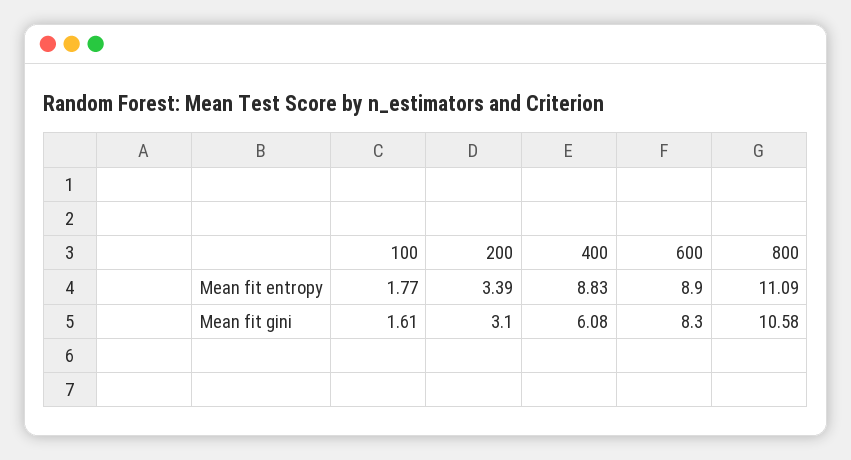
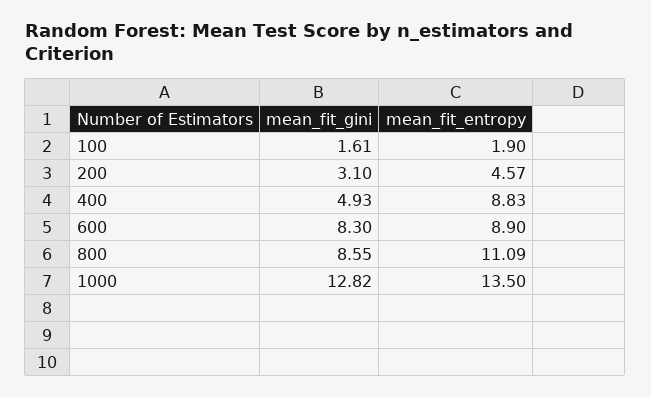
  {
    "100": {
-     "Mean fit entropy": 1.77,
+     "Mean fit entropy": 1.9,
      "Mean fit gini": 1.61
    },
    "200": {
-     "Mean fit entropy": 3.39,
+     "Mean fit entropy": 4.57,
      "Mean fit gini": 3.1
    },
    "400": {
      "Mean fit entropy": 8.83,
-     "Mean fit gini": 6.08
+     "Mean fit gini": 4.93
    },
    "600": {
      "Mean fit entropy": 8.9,
      "Mean fit gini": 8.3
    },
    "800": {
      "Mean fit entropy": 11.09,
-     "Mean fit gini": 10.58
+     "Mean fit gini": 8.55
-   }
+   },
+   "1000": {
+     "Mean fit gini": 12.82,
+     "Mean fit entropy": 13.5
+   }
  }

